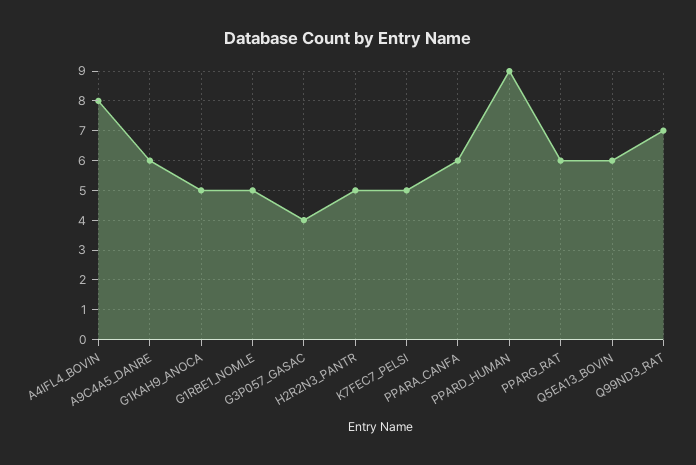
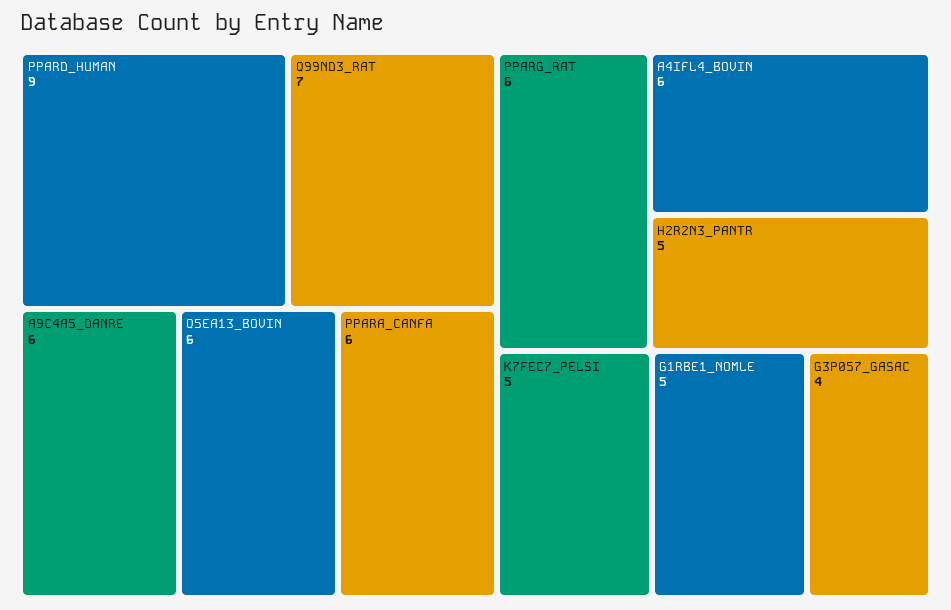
  {
-   "A4IFL4_BOVIN": 8,
+   "A4IFL4_BOVIN": 6,
    "A9C4A5_DANRE": 6,
-   "G1KAH9_ANOCA": 5,
    "G1RBE1_NOMLE": 5,
    "G3P057_GASAC": 4,
    "H2R2N3_PANTR": 5,
    "K7FEC7_PELSI": 5,
    "PPARA_CANFA": 6,
    "PPARD_HUMAN": 9,
    "PPARG_RAT": 6,
    "Q5EA13_BOVIN": 6,
    "Q99ND3_RAT": 7
  }

